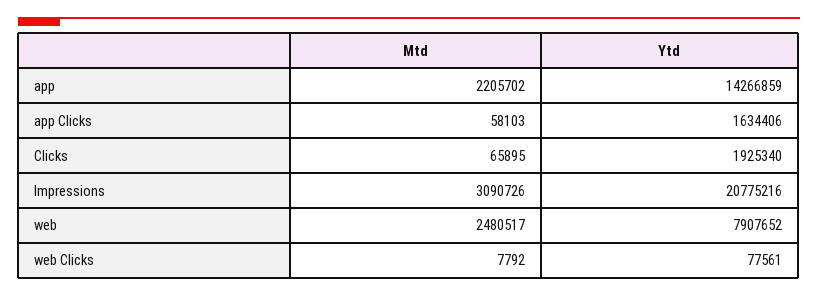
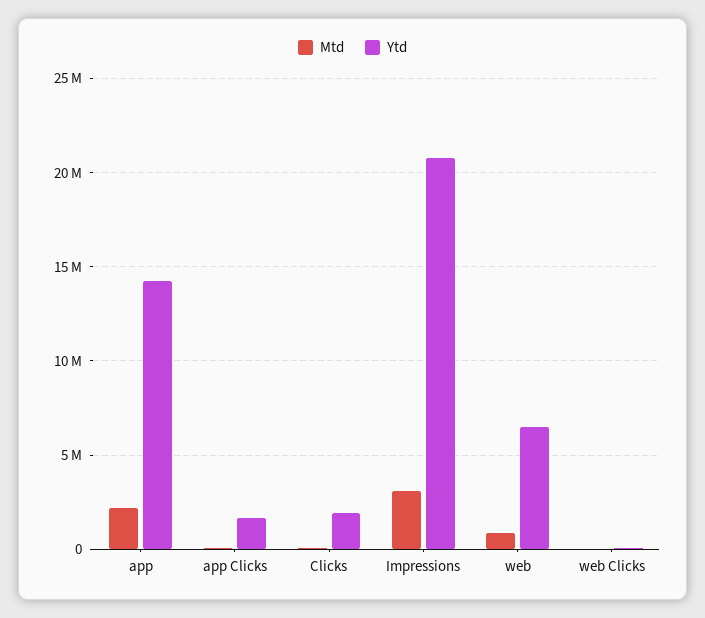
  {
    "Mtd": {
      "app": 2205702,
      "app Clicks": 58103,
      "Clicks": 65895,
      "Impressions": 3090726,
-     "web": 2480517,
+     "web": 1000000,
      "web Clicks": 7792
    },
    "Ytd": {
      "app": 14266859,
      "app Clicks": 1634406,
      "Clicks": 1925340,
      "Impressions": 20775216,
-     "web": 7907652,
+     "web": 6500000,
      "web Clicks": 77561
    }
  }

